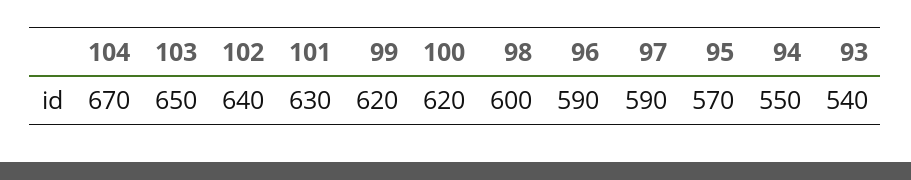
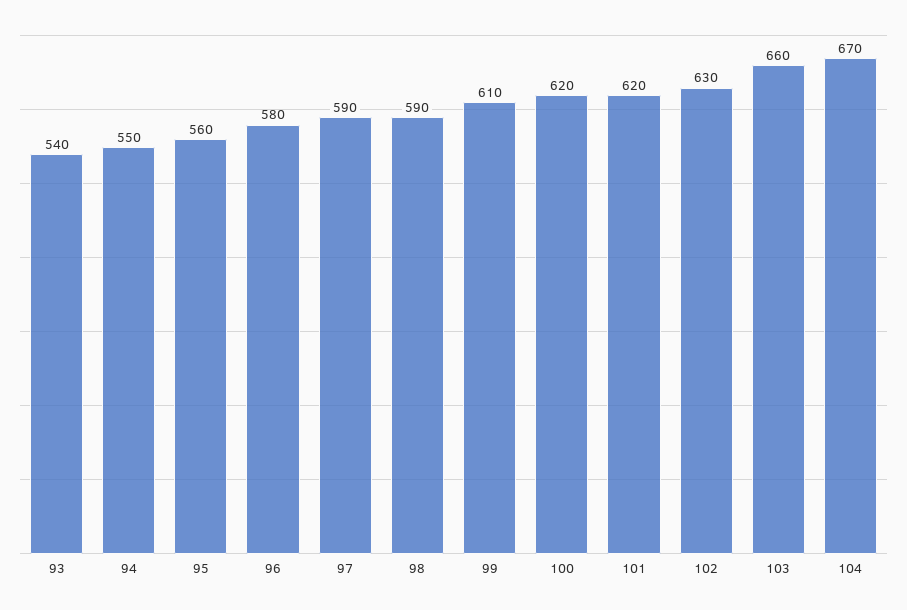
  {
    "104": 670,
-   "103": 650,
+   "103": 660,
-   "102": 640,
+   "102": 630,
-   "101": 630,
+   "101": 620,
-   "99": 620,
+   "99": 610,
    "100": 620,
-   "98": 600,
+   "98": 590,
-   "96": 590,
+   "96": 580,
    "97": 590,
-   "95": 570,
+   "95": 560,
    "94": 550,
    "93": 540
  }

